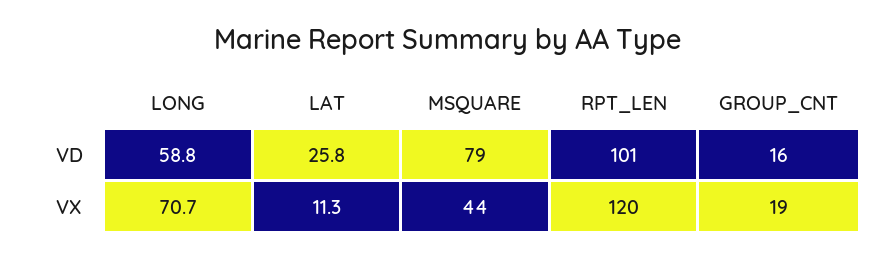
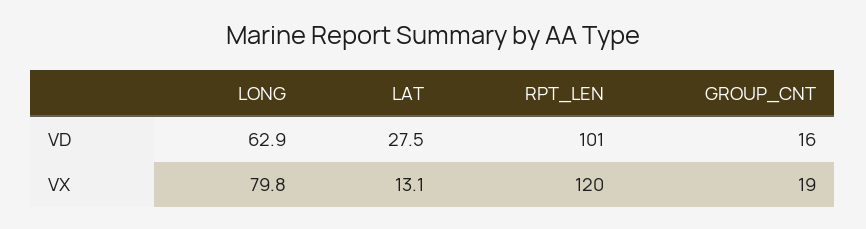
  {
    "LONG": {
-     "VD": 58.8,
+     "VD": 62.9,
-     "VX": 70.7
+     "VX": 79.8
    },
    "LAT": {
-     "VD": 25.8,
+     "VD": 27.5,
-     "VX": 11.3
+     "VX": 13.1
    },
-   "MSQUARE": {
-     "VD": 79,
-     "VX": 44
-   },
    "RPT_LEN": {
      "VD": 101,
      "VX": 120
    },
    "GROUP_CNT": {
      "VD": 16,
      "VX": 19
    }
  }

